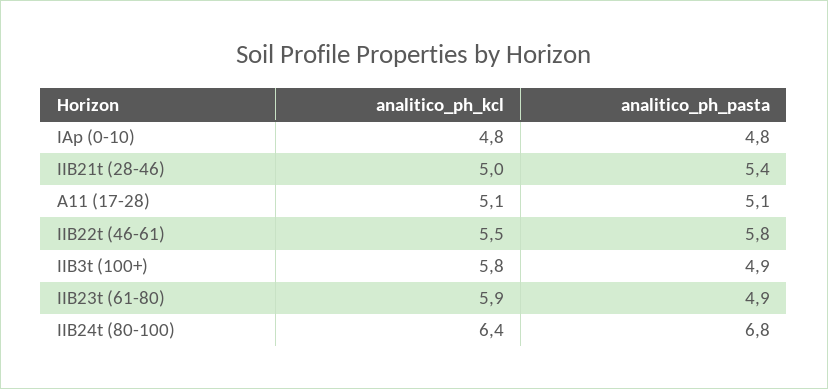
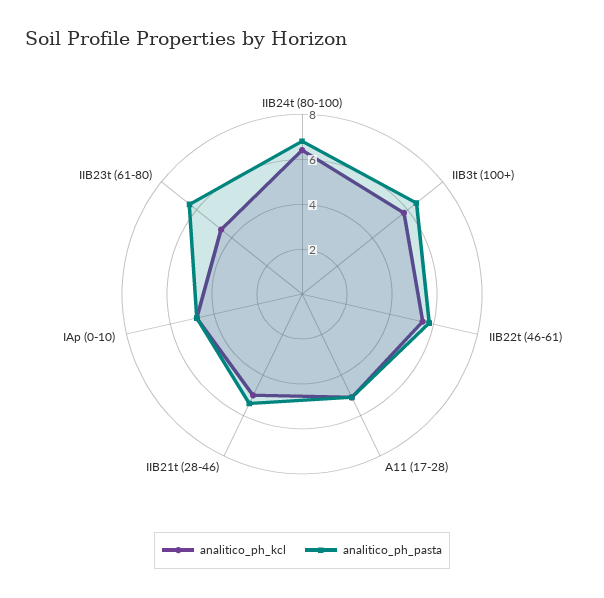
  {
    "analitico_ph_kcl": {
      "IAp (0-10)": 4.8,
      "IIB21t (28-46)": 5,
      "A11 (17-28)": 5.1,
      "IIB22t (46-61)": 5.5,
      "IIB3t (100+)": 5.8,
-     "IIB23t (61-80)": 5.9,
+     "IIB23t (61-80)": 4.5,
      "IIB24t (80-100)": 6.4
    },
    "analitico_ph_pasta": {
      "IAp (0-10)": 4.8,
      "IIB21t (28-46)": 5.4,
      "A11 (17-28)": 5.1,
      "IIB22t (46-61)": 5.8,
-     "IIB3t (100+)": 4.9,
+     "IIB3t (100+)": 6.5,
-     "IIB23t (61-80)": 4.9,
+     "IIB23t (61-80)": 6.5,
      "IIB24t (80-100)": 6.8
    }
  }

